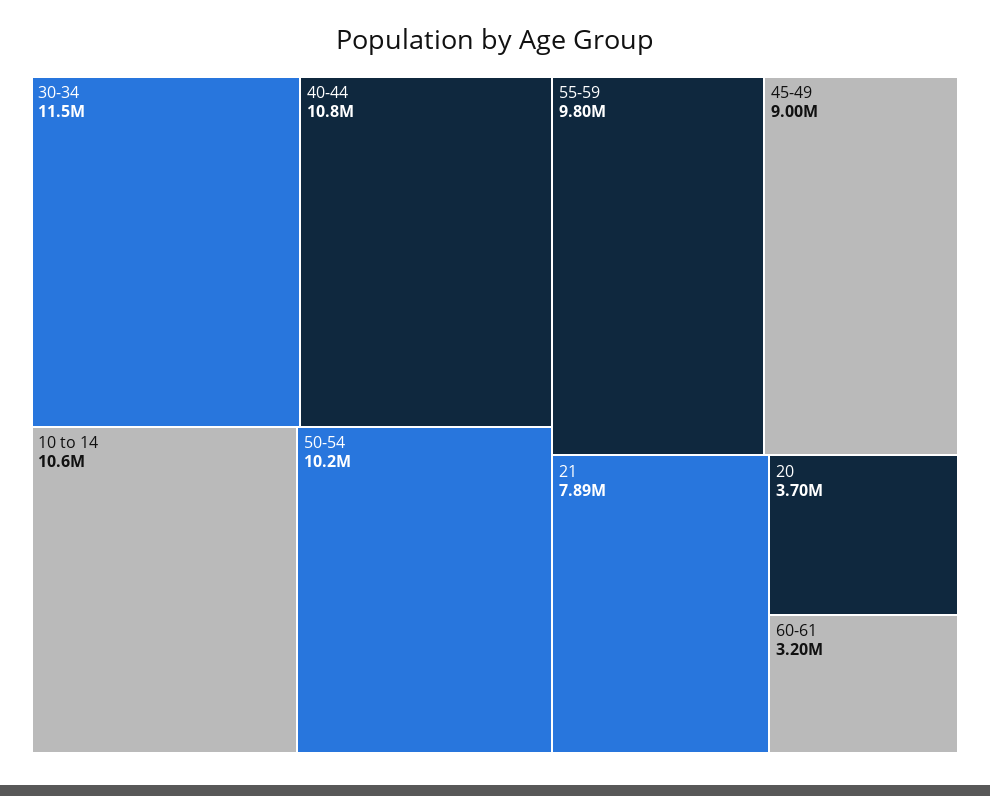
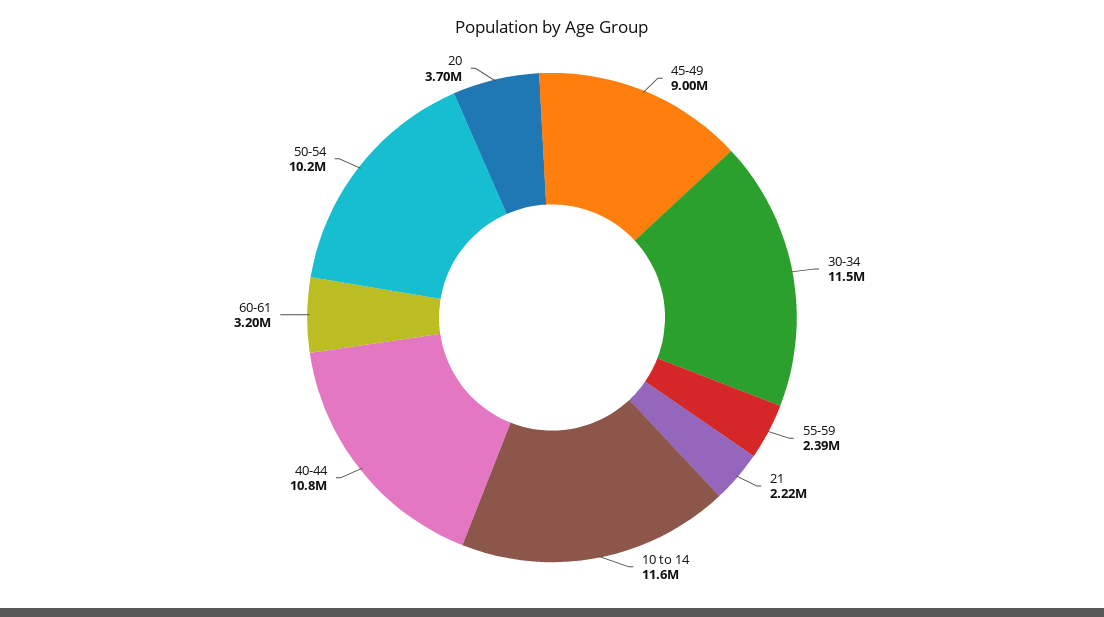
  {
    "30-34": 11500000,
    "40-44": 10800000,
-   "10 to 14": 10600000,
+   "10 to 14": 11600000,
    "50-54": 10200000,
-   "55-59": 9800000,
+   "55-59": 2390000,
    "45-49": 9000000,
-   "21": 7890000,
+   "21": 2220000,
    "20": 3700000,
    "60-61": 3200000
  }

